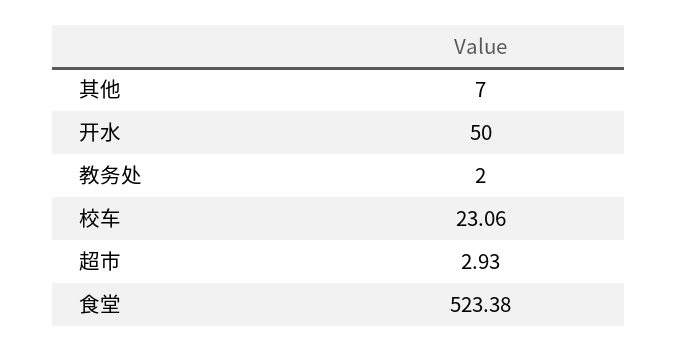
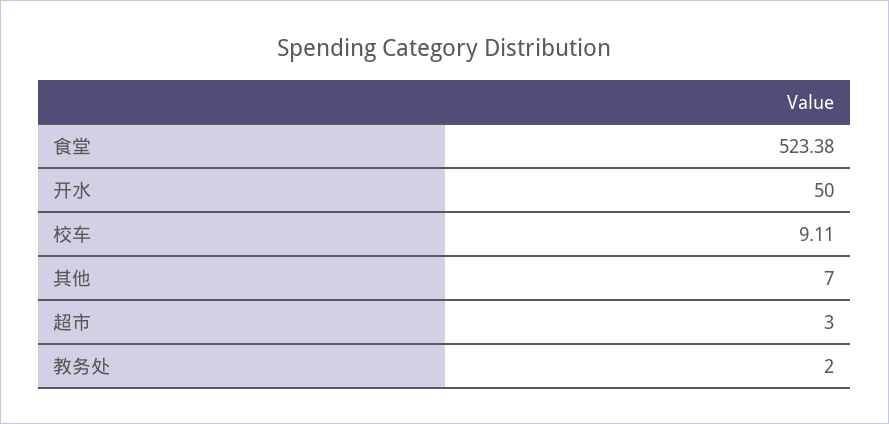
  {
    "其他": 7,
    "开水": 50,
    "教务处": 2,
-   "校车": 23.06,
+   "校车": 9.11,
-   "超市": 2.93,
+   "超市": 3,
    "食堂": 523.38
  }

